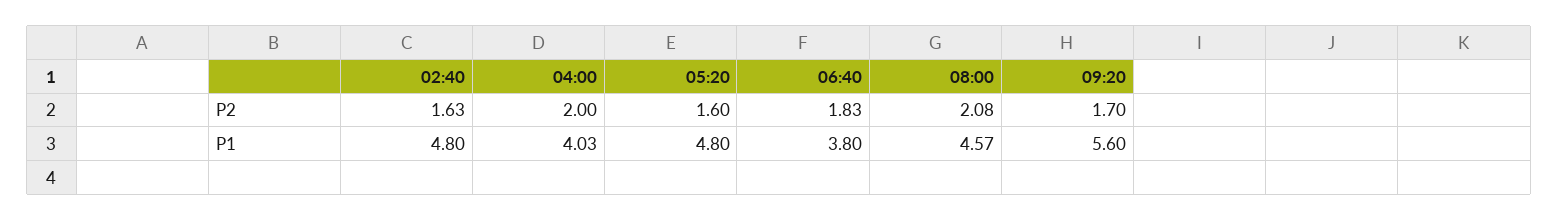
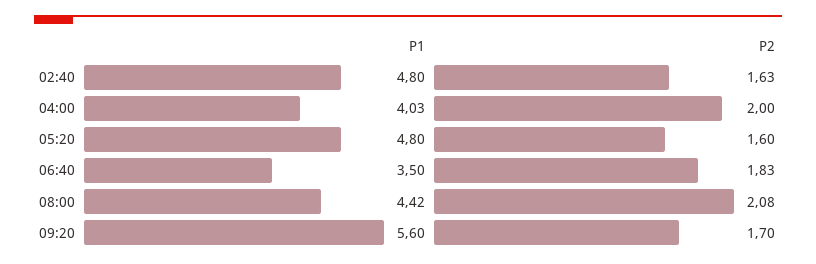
  {
    "02:40": {
      "P2": 1.63,
      "P1": 4.8
    },
    "04:00": {
      "P2": 2,
      "P1": 4.03
    },
    "05:20": {
      "P2": 1.6,
      "P1": 4.8
    },
    "06:40": {
      "P2": 1.83,
-     "P1": 3.8
+     "P1": 3.5
    },
    "08:00": {
      "P2": 2.08,
-     "P1": 4.57
+     "P1": 4.42
    },
    "09:20": {
      "P2": 1.7,
      "P1": 5.6
    }
  }

